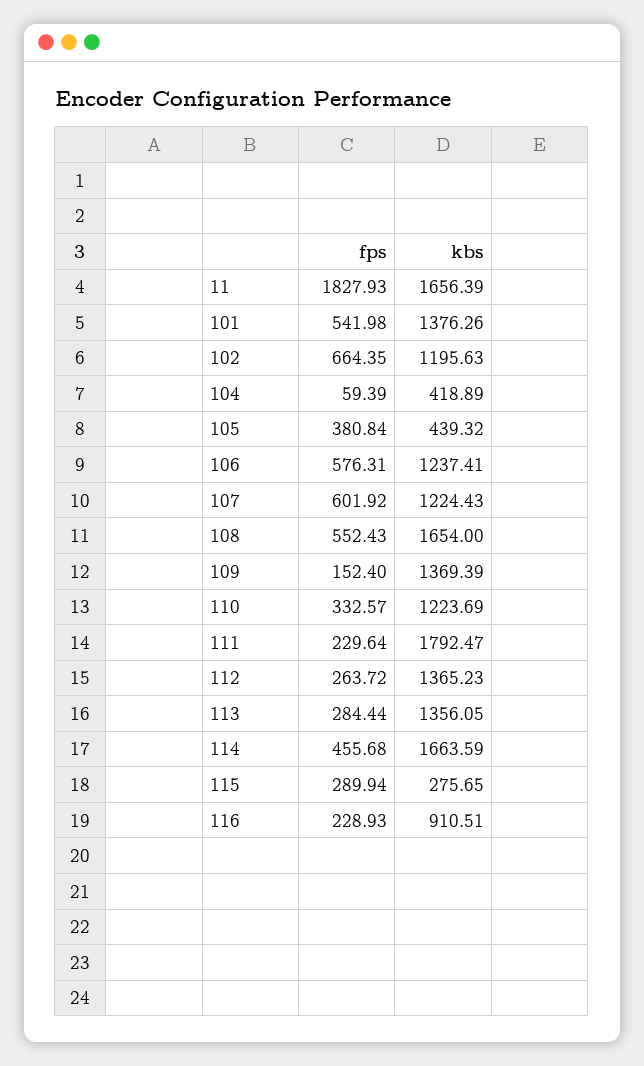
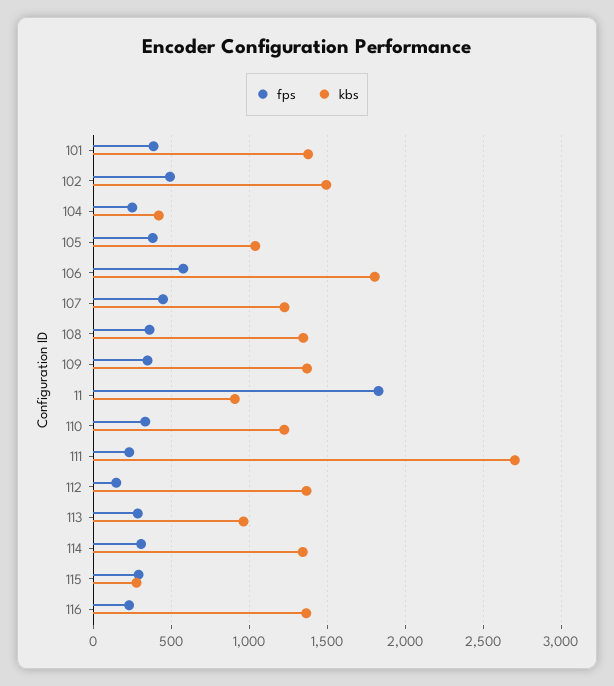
  {
    "fps": {
      "11": 1827.93,
-     "101": 541.98,
+     "101": 400,
-     "102": 664.35,
+     "102": 500,
-     "104": 59.39,
+     "104": 250,
      "105": 380.84,
      "106": 576.31,
-     "107": 601.92,
+     "107": 450,
-     "108": 552.43,
+     "108": 350,
-     "109": 152.4,
+     "109": 350,
      "110": 332.57,
      "111": 229.64,
-     "112": 263.72,
+     "112": 150,
      "113": 284.44,
-     "114": 455.68,
+     "114": 300,
      "115": 289.94,
      "116": 228.93
    },
    "kbs": {
-     "11": 1656.39,
+     "11": 900,
      "101": 1376.26,
-     "102": 1195.63,
+     "102": 1500,
      "104": 418.89,
-     "105": 439.32,
+     "105": 1050,
-     "106": 1237.41,
+     "106": 1800,
      "107": 1224.43,
-     "108": 1654,
+     "108": 1350,
      "109": 1369.39,
      "110": 1223.69,
-     "111": 1792.47,
+     "111": 2700,
      "112": 1365.23,
-     "113": 1356.05,
+     "113": 950,
-     "114": 1663.59,
+     "114": 1350,
      "115": 275.65,
-     "116": 910.51
+     "116": 1350
    }
  }

